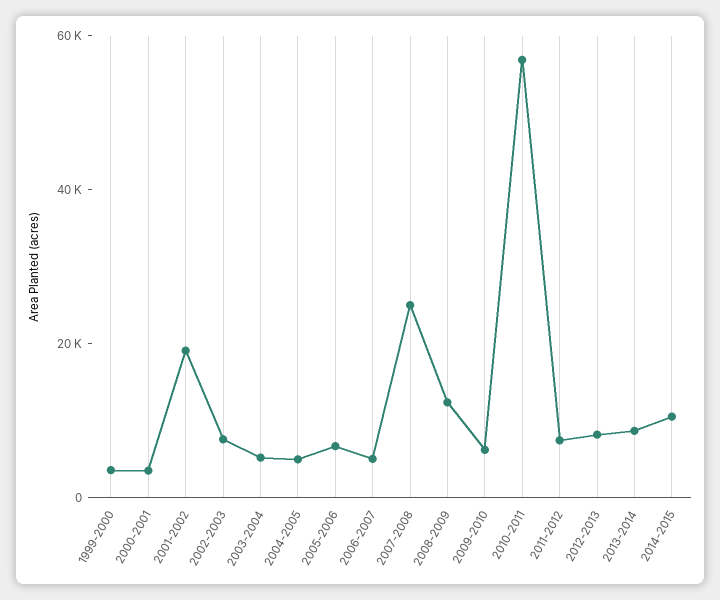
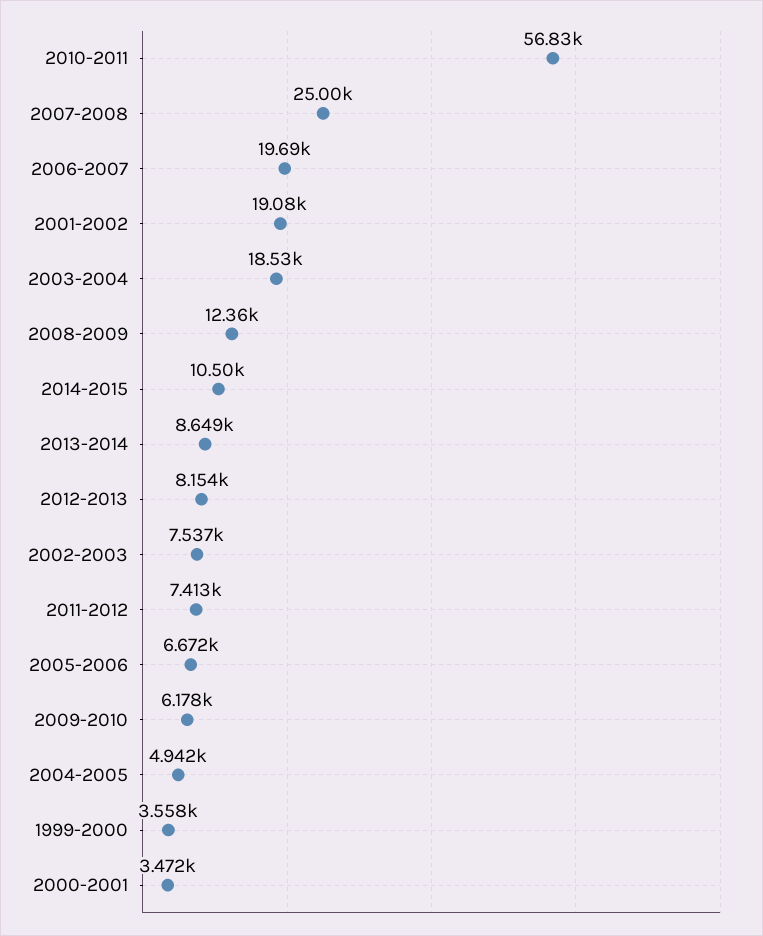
  {
    "1999-2000": 3558,
    "2000-2001": 3472,
    "2001-2002": 19080,
    "2002-2003": 7537,
-   "2003-2004": 5000,
+   "2003-2004": 18530,
    "2004-2005": 4942,
    "2005-2006": 6672,
-   "2006-2007": 5000,
+   "2006-2007": 19690,
    "2007-2008": 25000,
    "2008-2009": 12360,
    "2009-2010": 6178,
    "2010-2011": 56830,
    "2011-2012": 7413,
    "2012-2013": 8154,
    "2013-2014": 8649,
    "2014-2015": 10500
  }

